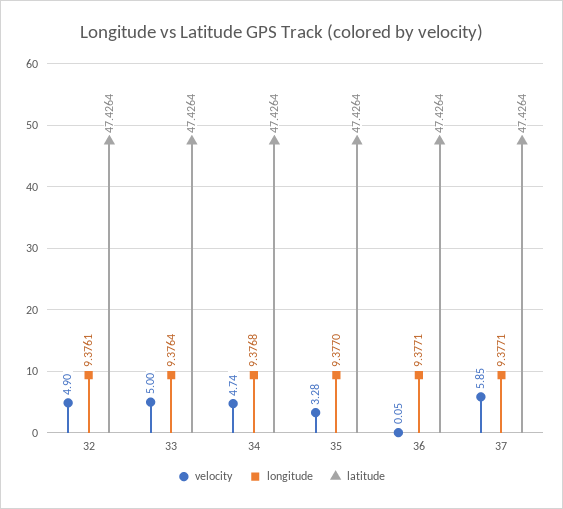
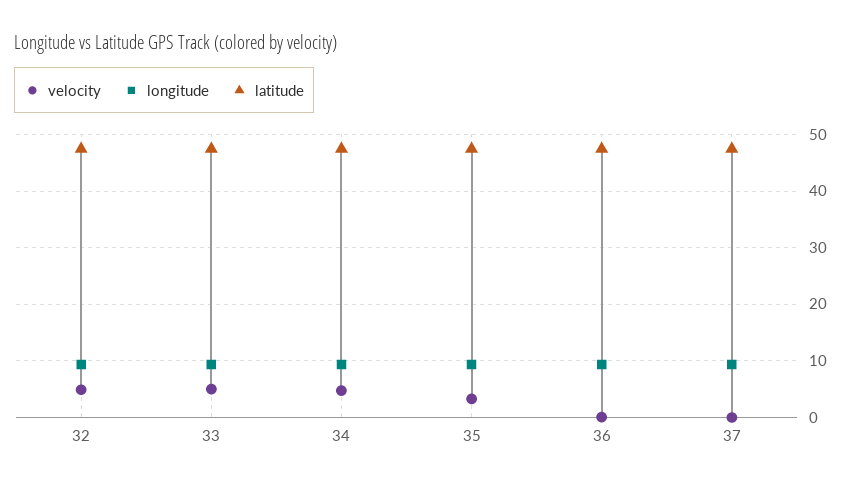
  {
    "velocity": {
      "32": 4.9,
      "33": 5,
      "34": 4.74,
      "35": 3.28,
      "36": 0.05,
-     "37": 5.85
+     "37": 0
    },
    "longitude": {
      "32": 9.3761,
      "33": 9.3764,
      "34": 9.3768,
      "35": 9.377,
      "36": 9.3771,
      "37": 9.3771
    },
    "latitude": {
      "32": 47.4264,
      "33": 47.4264,
      "34": 47.4264,
      "35": 47.4264,
      "36": 47.4264,
      "37": 47.4264
    }
  }

